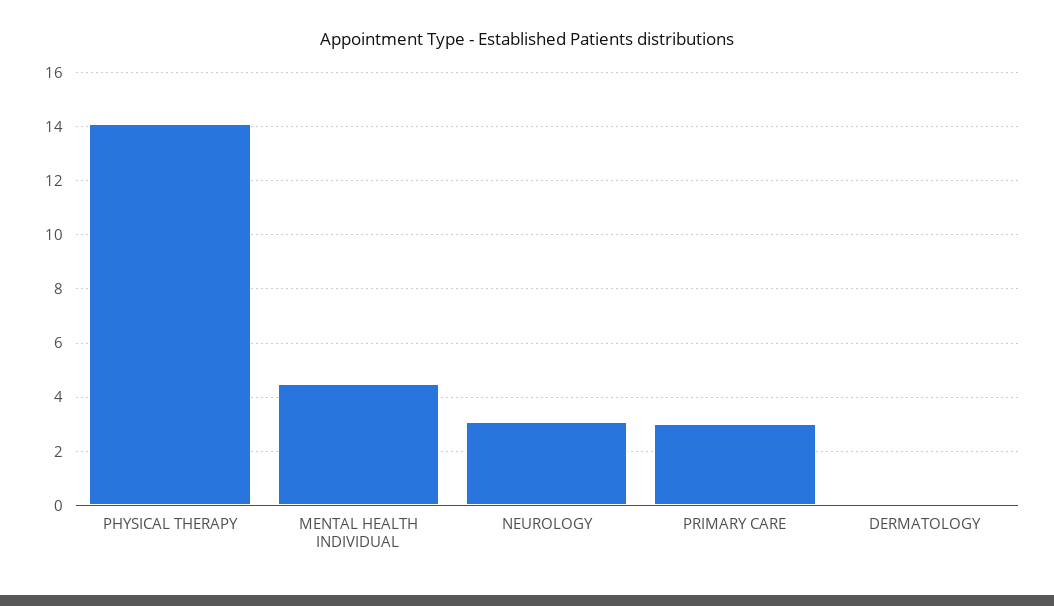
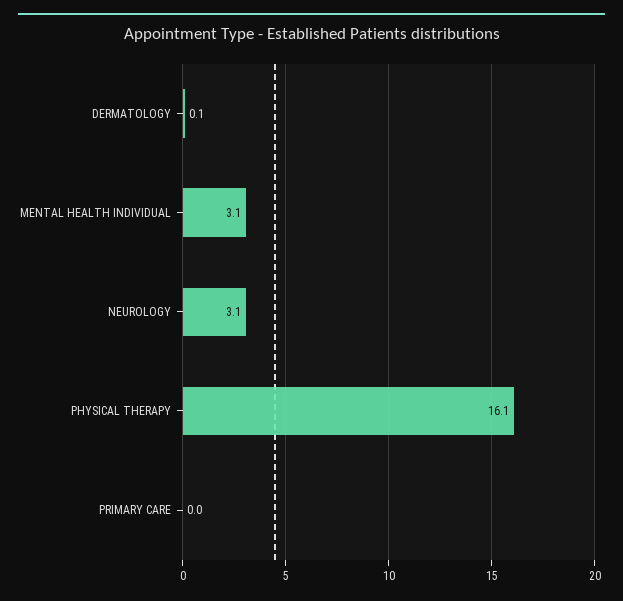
  {
-   "PHYSICAL THERAPY": 14,
+   "PHYSICAL THERAPY": 16.1,
-   "MENTAL HEALTH INDIVIDUAL": 4.5,
+   "MENTAL HEALTH INDIVIDUAL": 3.1,
    "NEUROLOGY": 3.1,
-   "PRIMARY CARE": 3,
+   "PRIMARY CARE": 0,
    "DERMATOLOGY": 0.1
  }

